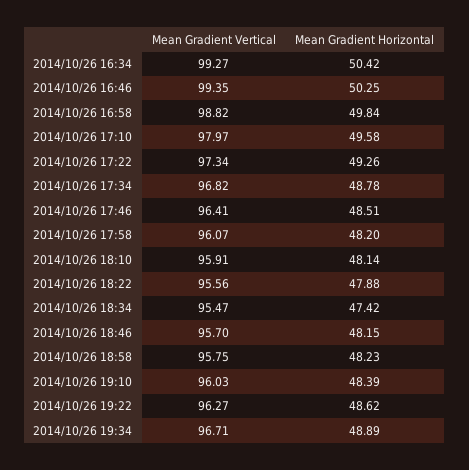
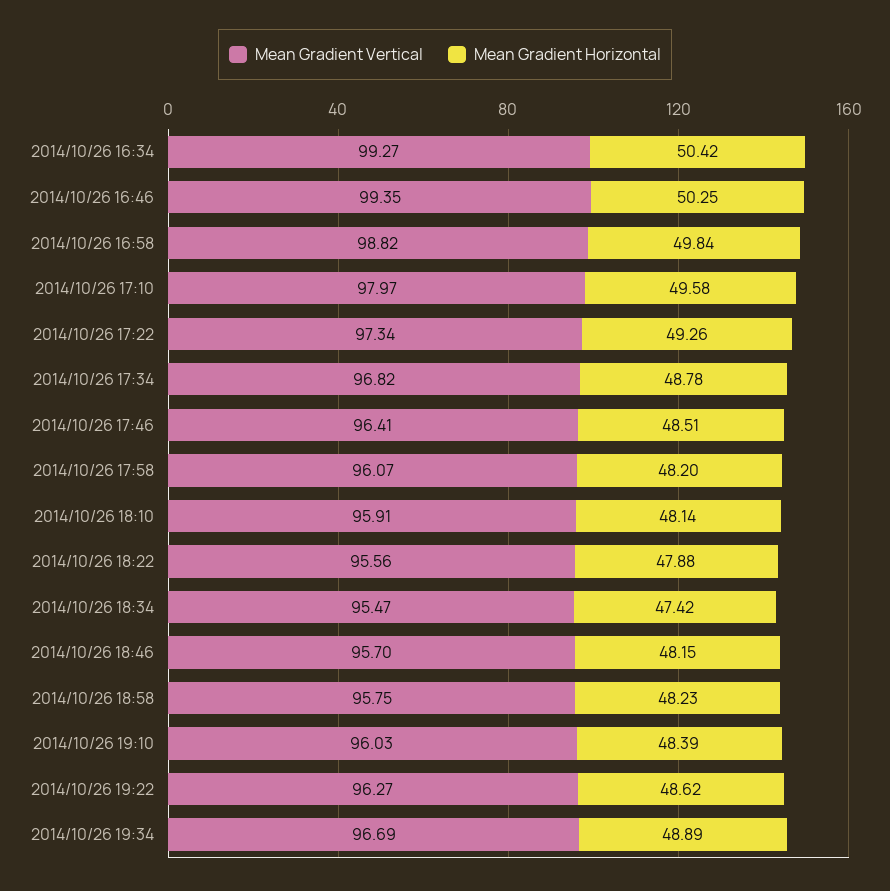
  {
    "Mean Gradient Vertical": {
      "2014/10/26 16:34": 99.27,
      "2014/10/26 16:46": 99.35,
      "2014/10/26 16:58": 98.82,
      "2014/10/26 17:10": 97.97,
      "2014/10/26 17:22": 97.34,
      "2014/10/26 17:34": 96.82,
      "2014/10/26 17:46": 96.41,
      "2014/10/26 17:58": 96.07,
      "2014/10/26 18:10": 95.91,
      "2014/10/26 18:22": 95.56,
      "2014/10/26 18:34": 95.47,
      "2014/10/26 18:46": 95.7,
      "2014/10/26 18:58": 95.75,
      "2014/10/26 19:10": 96.03,
      "2014/10/26 19:22": 96.27,
-     "2014/10/26 19:34": 96.71
+     "2014/10/26 19:34": 96.69
    },
    "Mean Gradient Horizontal": {
      "2014/10/26 16:34": 50.42,
      "2014/10/26 16:46": 50.25,
      "2014/10/26 16:58": 49.84,
      "2014/10/26 17:10": 49.58,
      "2014/10/26 17:22": 49.26,
      "2014/10/26 17:34": 48.78,
      "2014/10/26 17:46": 48.51,
      "2014/10/26 17:58": 48.2,
      "2014/10/26 18:10": 48.14,
      "2014/10/26 18:22": 47.88,
      "2014/10/26 18:34": 47.42,
      "2014/10/26 18:46": 48.15,
      "2014/10/26 18:58": 48.23,
      "2014/10/26 19:10": 48.39,
      "2014/10/26 19:22": 48.62,
      "2014/10/26 19:34": 48.89
    }
  }

